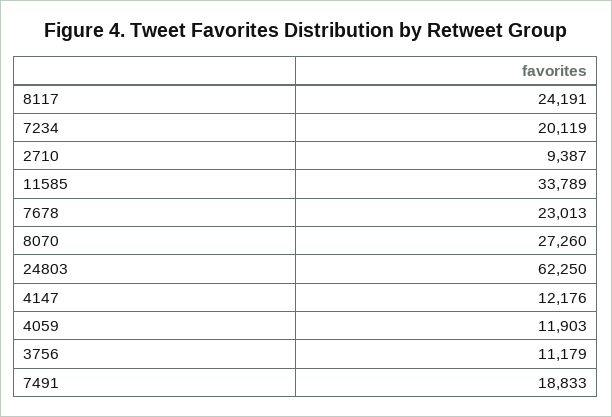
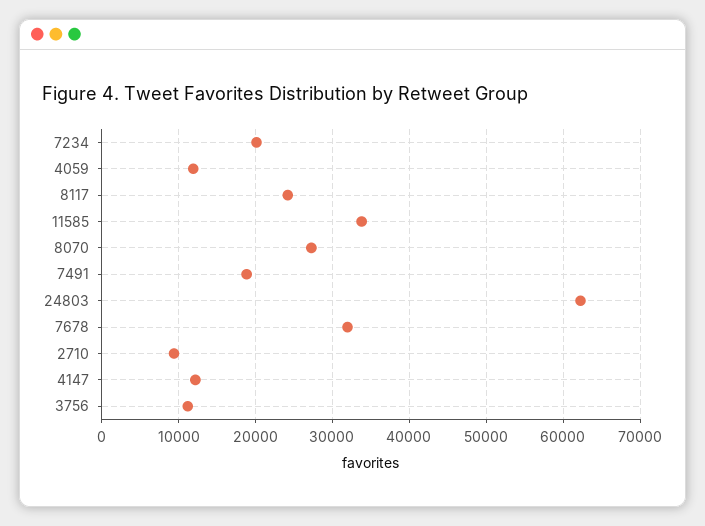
  {
    "8117": 24191,
    "7234": 20119,
    "2710": 9387,
    "11585": 33789,
-   "7678": 23013,
+   "7678": 32000,
    "8070": 27260,
    "24803": 62250,
    "4147": 12176,
    "4059": 11903,
    "3756": 11179,
    "7491": 18833
  }

